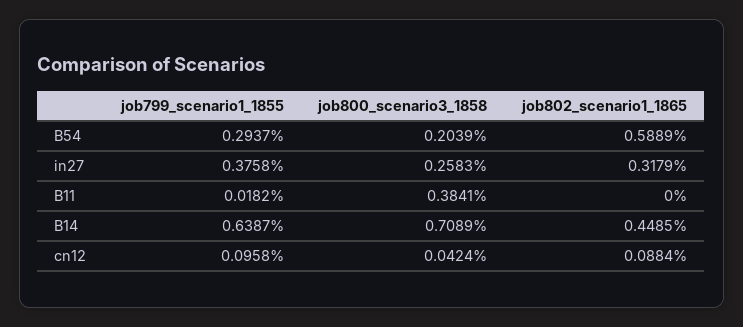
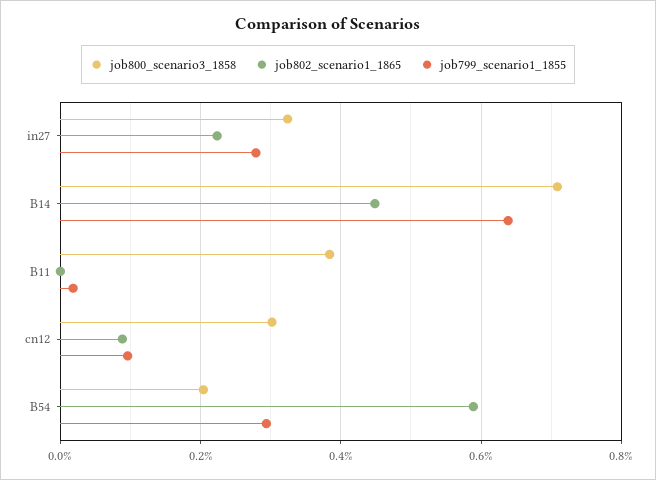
  {
    "job799_scenario1_1855": {
      "B54": 0.2937,
-     "in27": 0.3758,
+     "in27": 0.28,
      "B11": 0.0182,
      "B14": 0.6387,
      "cn12": 0.0958
    },
    "job800_scenario3_1858": {
      "B54": 0.2039,
-     "in27": 0.2583,
+     "in27": 0.32,
      "B11": 0.3841,
      "B14": 0.7089,
-     "cn12": 0.0424
+     "cn12": 0.3
    },
    "job802_scenario1_1865": {
      "B54": 0.5889,
-     "in27": 0.3179,
+     "in27": 0.22,
      "B11": 0,
      "B14": 0.4485,
      "cn12": 0.0884
    }
  }

